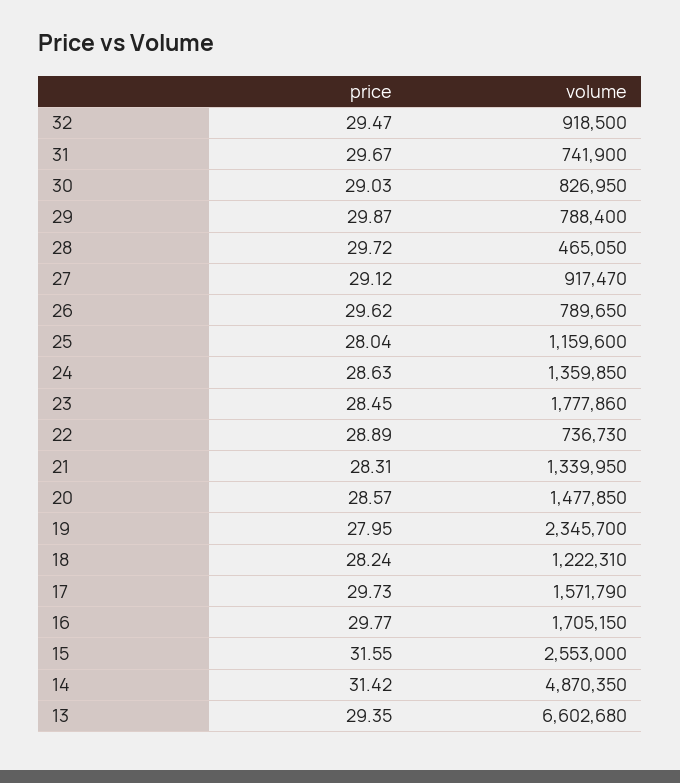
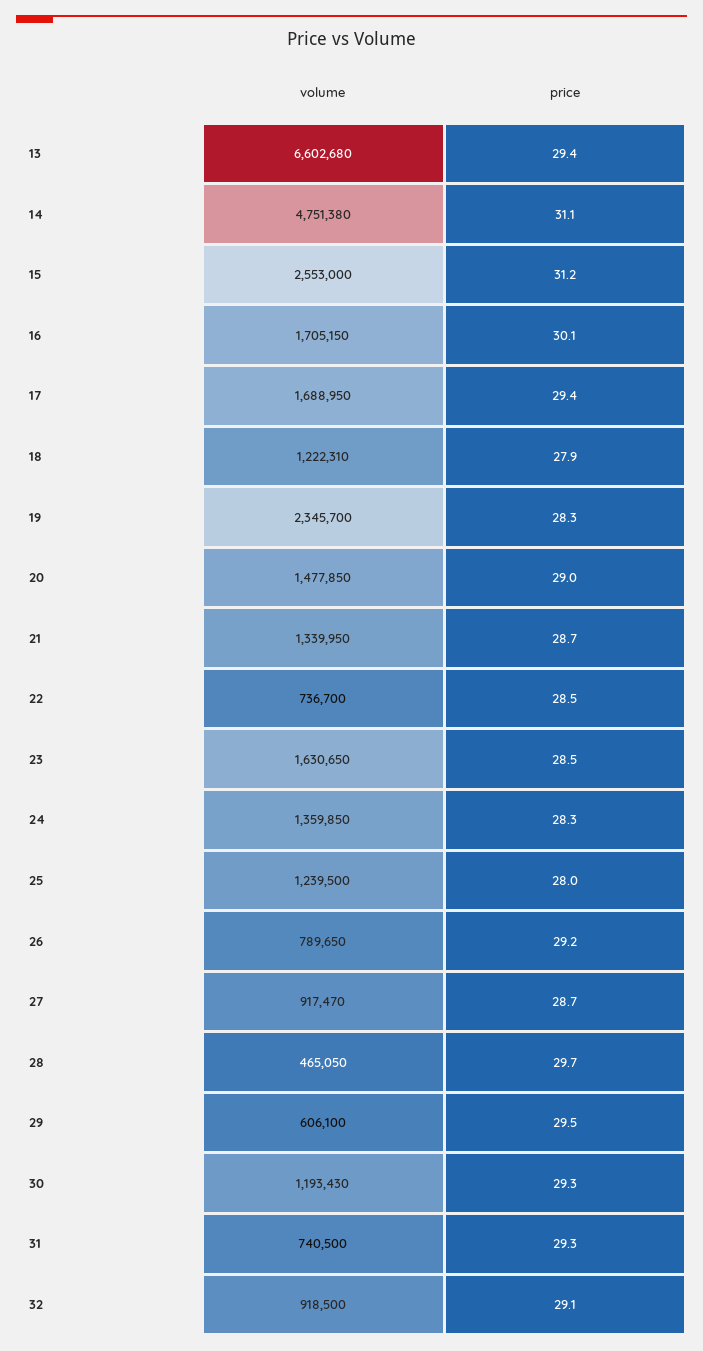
  {
    "price": {
-     "32": 29.47,
+     "32": 29.1,
-     "31": 29.67,
+     "31": 29.3,
-     "30": 29.03,
+     "30": 29.3,
-     "29": 29.87,
+     "29": 29.5,
      "28": 29.72,
-     "27": 29.12,
+     "27": 28.7,
-     "26": 29.62,
+     "26": 29.2,
      "25": 28.04,
-     "24": 28.63,
+     "24": 28.3,
      "23": 28.45,
-     "22": 28.89,
+     "22": 28.5,
-     "21": 28.31,
+     "21": 28.7,
-     "20": 28.57,
+     "20": 29,
-     "19": 27.95,
+     "19": 28.3,
-     "18": 28.24,
+     "18": 27.9,
-     "17": 29.73,
+     "17": 29.4,
-     "16": 29.77,
+     "16": 30.1,
-     "15": 31.55,
+     "15": 31.2,
-     "14": 31.42,
+     "14": 31.1,
      "13": 29.35
    },
    "volume": {
      "32": 918500,
-     "31": 741900,
+     "31": 740500,
-     "30": 826950,
+     "30": 1193430,
-     "29": 788400,
+     "29": 606100,
      "28": 465050,
      "27": 917470,
      "26": 789650,
-     "25": 1159600,
+     "25": 1239500,
      "24": 1359850,
-     "23": 1777860,
+     "23": 1630650,
-     "22": 736730,
+     "22": 736700,
      "21": 1339950,
      "20": 1477850,
      "19": 2345700,
      "18": 1222310,
-     "17": 1571790,
+     "17": 1688950,
      "16": 1705150,
      "15": 2553000,
-     "14": 4870350,
+     "14": 4751380,
      "13": 6602680
    }
  }

